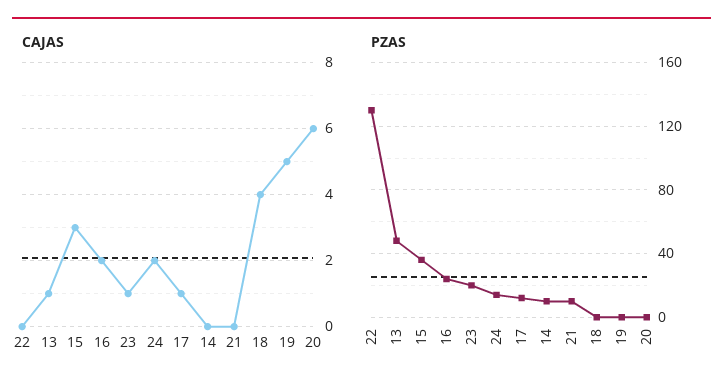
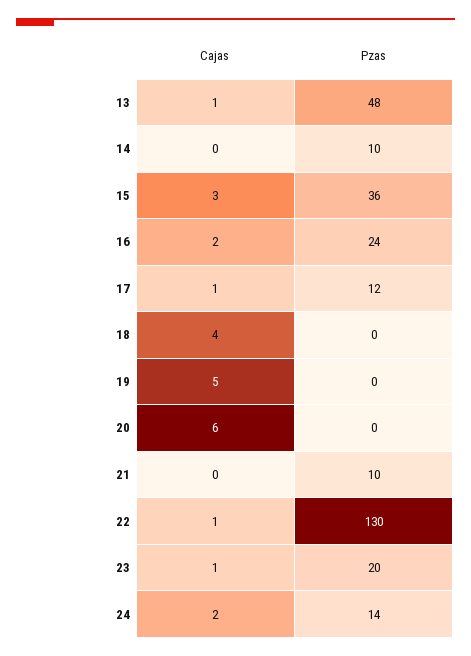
  {
    "CAJAS": {
-     "22": 0,
+     "22": 1,
      "13": 1,
      "15": 3,
      "16": 2,
      "23": 1,
      "24": 2,
      "17": 1,
      "14": 0,
      "21": 0,
      "18": 4,
      "19": 5,
      "20": 6
    },
    "PZAS": {
      "22": 130,
      "13": 48,
      "15": 36,
      "16": 24,
      "23": 20,
      "24": 14,
      "17": 12,
      "14": 10,
      "21": 10,
      "18": 0,
      "19": 0,
      "20": 0
    }
  }

